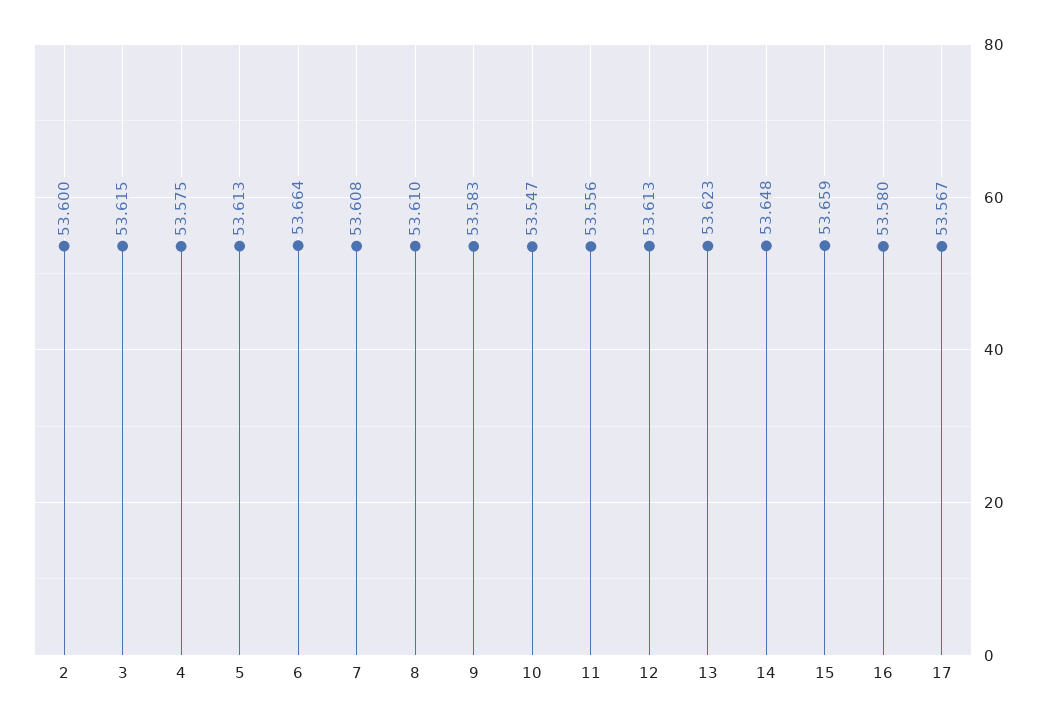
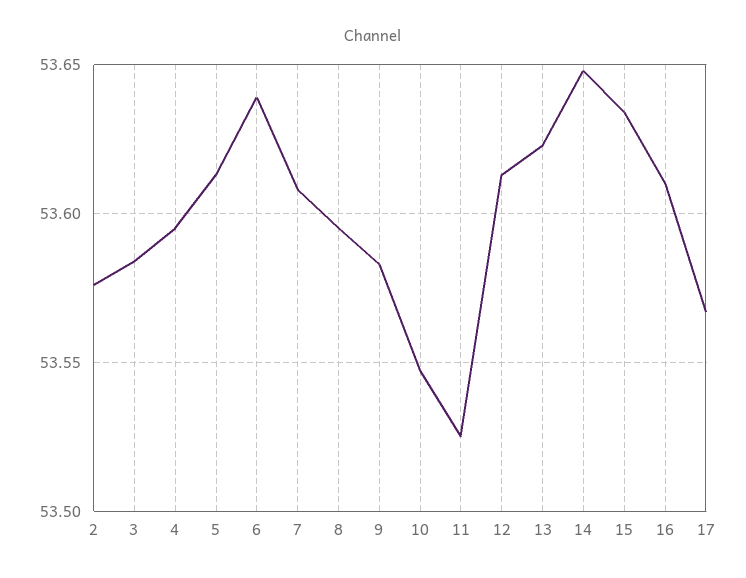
  {
-   "2": 53.6,
+   "2": 53.575,
-   "3": 53.615,
+   "3": 53.585,
-   "4": 53.575,
+   "4": 53.595,
    "5": 53.613,
-   "6": 53.664,
+   "6": 53.64,
    "7": 53.608,
-   "8": 53.61,
+   "8": 53.595,
    "9": 53.583,
    "10": 53.547,
-   "11": 53.556,
+   "11": 53.525,
    "12": 53.613,
    "13": 53.623,
    "14": 53.648,
-   "15": 53.659,
+   "15": 53.635,
-   "16": 53.58,
+   "16": 53.61,
    "17": 53.567
  }

